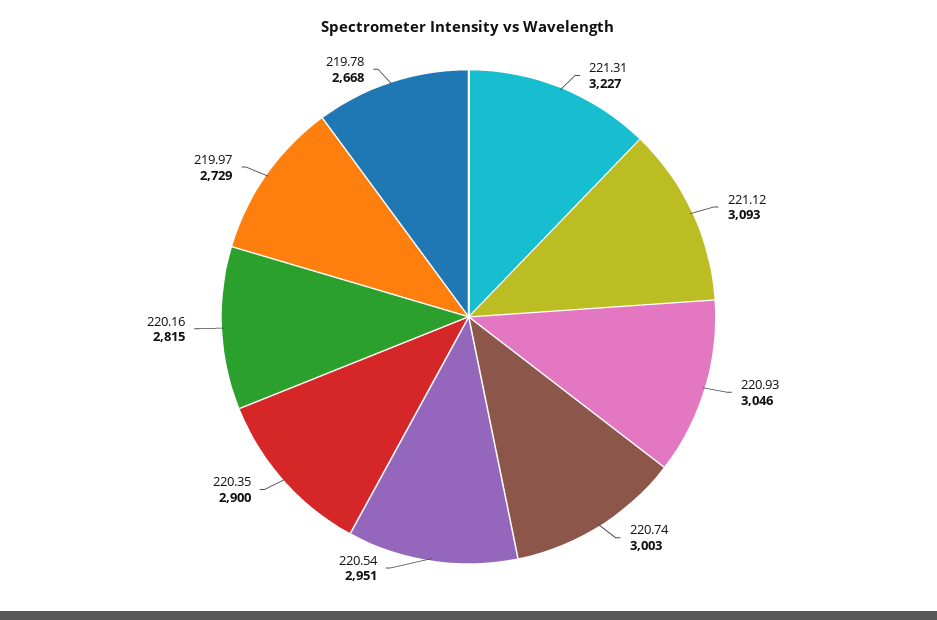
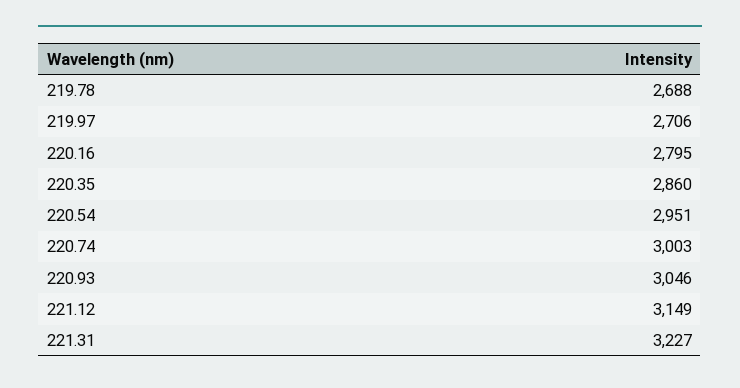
  {
    "221.31": 3227,
-   "221.12": 3093,
+   "221.12": 3149,
    "220.93": 3046,
    "220.74": 3003,
    "220.54": 2951,
-   "220.35": 2900,
+   "220.35": 2860,
-   "220.16": 2815,
+   "220.16": 2795,
-   "219.97": 2729,
+   "219.97": 2706,
-   "219.78": 2668
+   "219.78": 2688
  }

